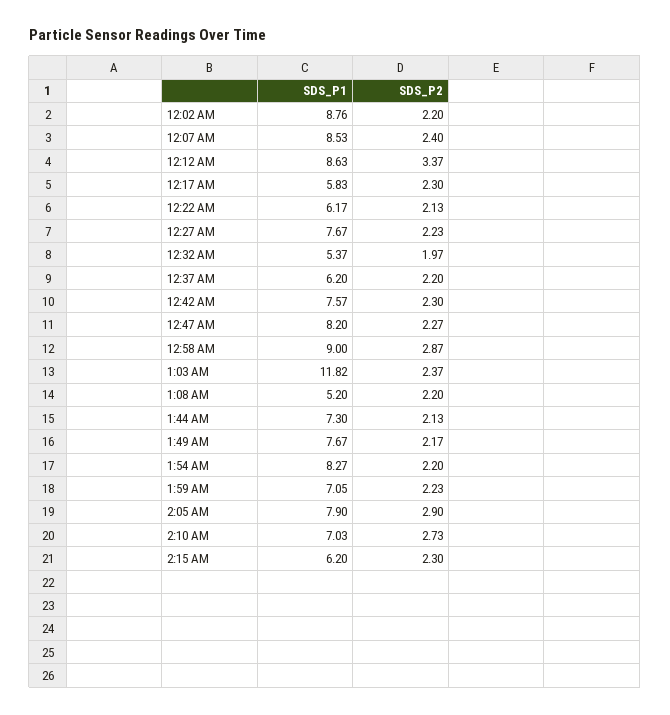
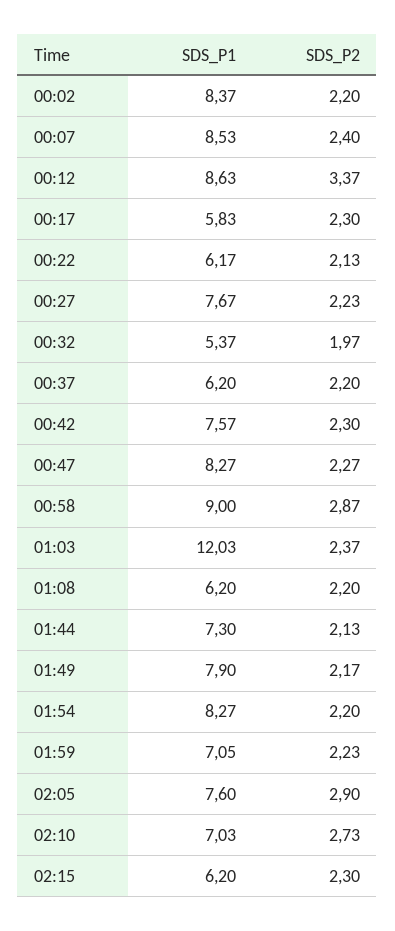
  {
    "SDS_P1": {
-     "12:02 AM": 8.76,
+     "12:02 AM": 8.37,
      "12:07 AM": 8.53,
      "12:12 AM": 8.63,
      "12:17 AM": 5.83,
      "12:22 AM": 6.17,
      "12:27 AM": 7.67,
      "12:32 AM": 5.37,
      "12:37 AM": 6.2,
      "12:42 AM": 7.57,
-     "12:47 AM": 8.2,
+     "12:47 AM": 8.27,
      "12:58 AM": 9,
-     "1:03 AM": 11.82,
+     "1:03 AM": 12.03,
-     "1:08 AM": 5.2,
+     "1:08 AM": 6.2,
      "1:44 AM": 7.3,
-     "1:49 AM": 7.67,
+     "1:49 AM": 7.9,
      "1:54 AM": 8.27,
      "1:59 AM": 7.05,
-     "2:05 AM": 7.9,
+     "2:05 AM": 7.6,
      "2:10 AM": 7.03,
      "2:15 AM": 6.2
    },
    "SDS_P2": {
      "12:02 AM": 2.2,
      "12:07 AM": 2.4,
      "12:12 AM": 3.37,
      "12:17 AM": 2.3,
      "12:22 AM": 2.13,
      "12:27 AM": 2.23,
      "12:32 AM": 1.97,
      "12:37 AM": 2.2,
      "12:42 AM": 2.3,
      "12:47 AM": 2.27,
      "12:58 AM": 2.87,
      "1:03 AM": 2.37,
      "1:08 AM": 2.2,
      "1:44 AM": 2.13,
      "1:49 AM": 2.17,
      "1:54 AM": 2.2,
      "1:59 AM": 2.23,
      "2:05 AM": 2.9,
      "2:10 AM": 2.73,
      "2:15 AM": 2.3
    }
  }

